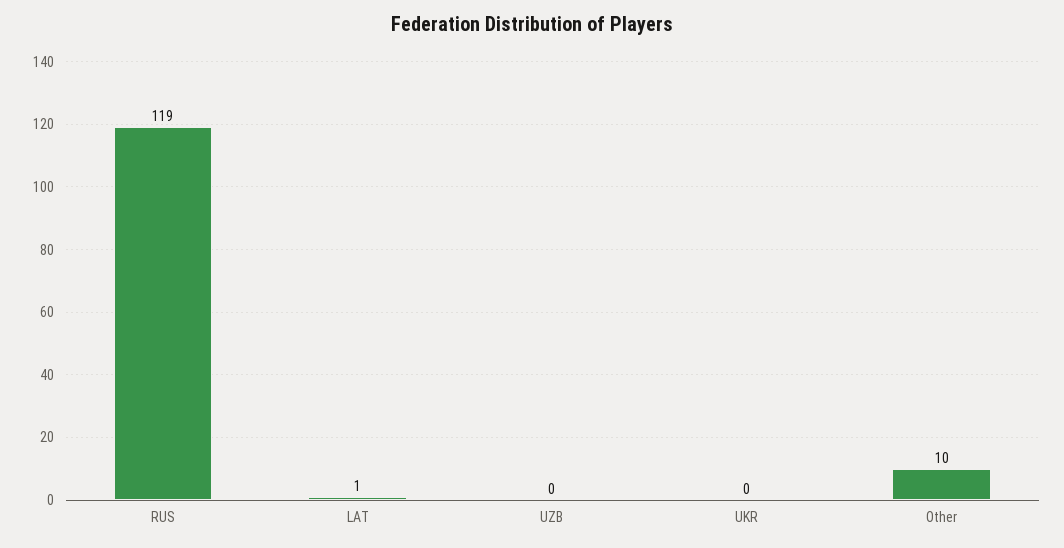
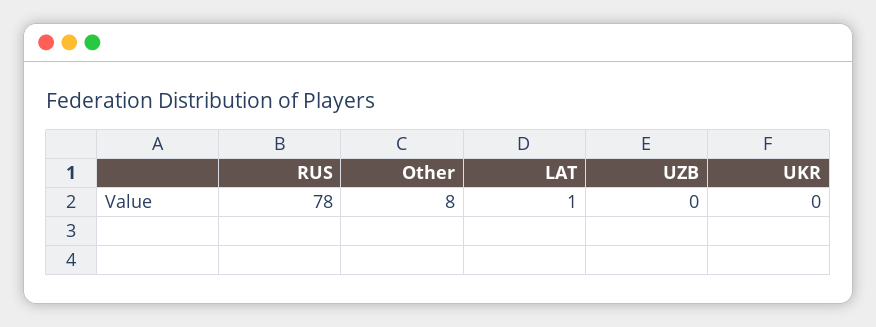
  {
-   "RUS": 119,
+   "RUS": 78,
    "LAT": 1,
    "UZB": 0,
    "UKR": 0,
-   "Other": 10
+   "Other": 8
  }

